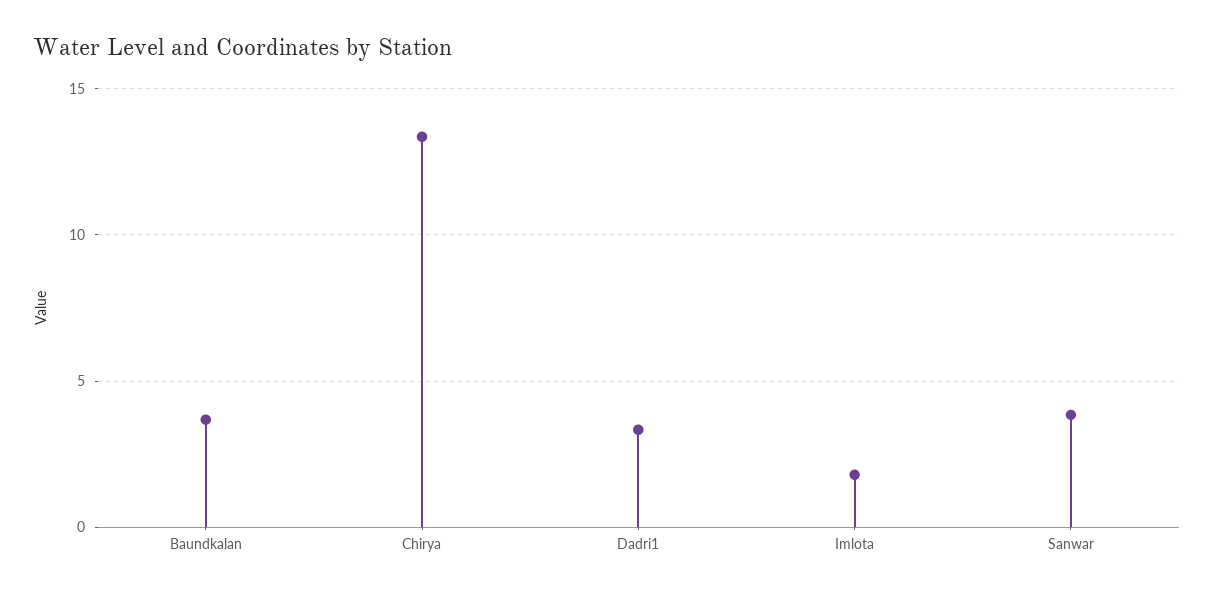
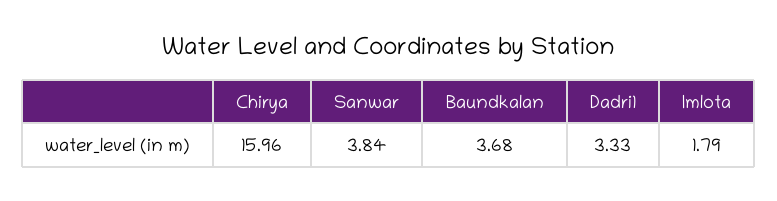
  {
    "Baundkalan": 3.68,
-   "Chirya": 13.5,
+   "Chirya": 15.96,
    "Dadri1": 3.33,
    "Imlota": 1.79,
    "Sanwar": 3.84
  }

